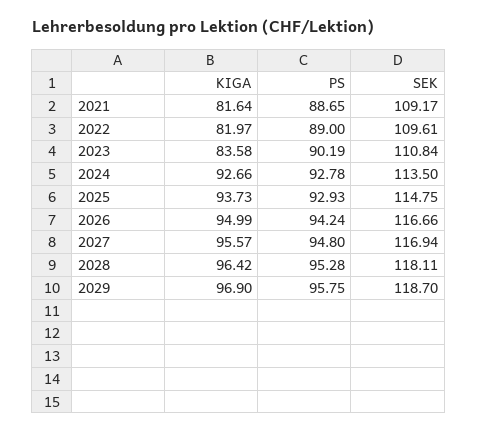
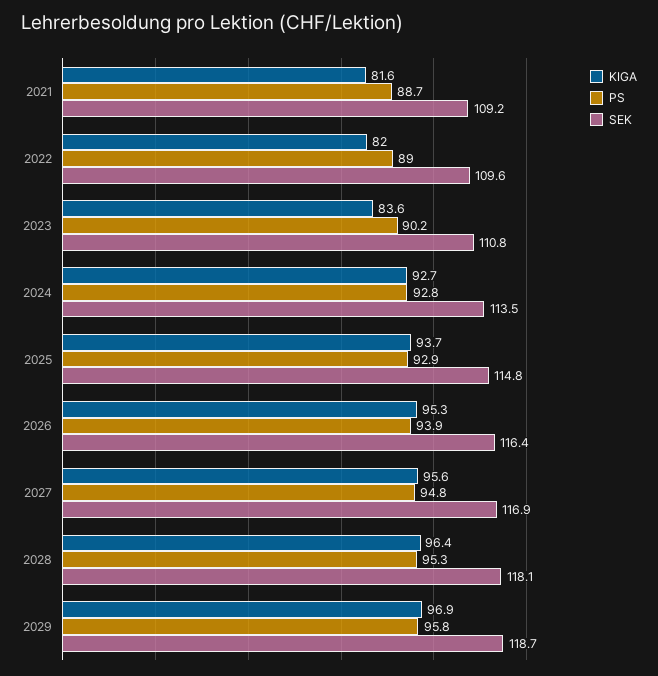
  {
    "KIGA": {
      "2021": 81.64,
      "2022": 81.97,
      "2023": 83.58,
      "2024": 92.66,
      "2025": 93.73,
-     "2026": 94.99,
+     "2026": 95.3,
      "2027": 95.57,
      "2028": 96.42,
      "2029": 96.9
    },
    "PS": {
      "2021": 88.65,
      "2022": 89,
      "2023": 90.19,
      "2024": 92.78,
      "2025": 92.93,
-     "2026": 94.24,
+     "2026": 93.9,
      "2027": 94.8,
      "2028": 95.28,
      "2029": 95.75
    },
    "SEK": {
      "2021": 109.17,
      "2022": 109.61,
      "2023": 110.84,
      "2024": 113.5,
      "2025": 114.75,
-     "2026": 116.66,
+     "2026": 116.4,
      "2027": 116.94,
      "2028": 118.11,
      "2029": 118.7
    }
  }

